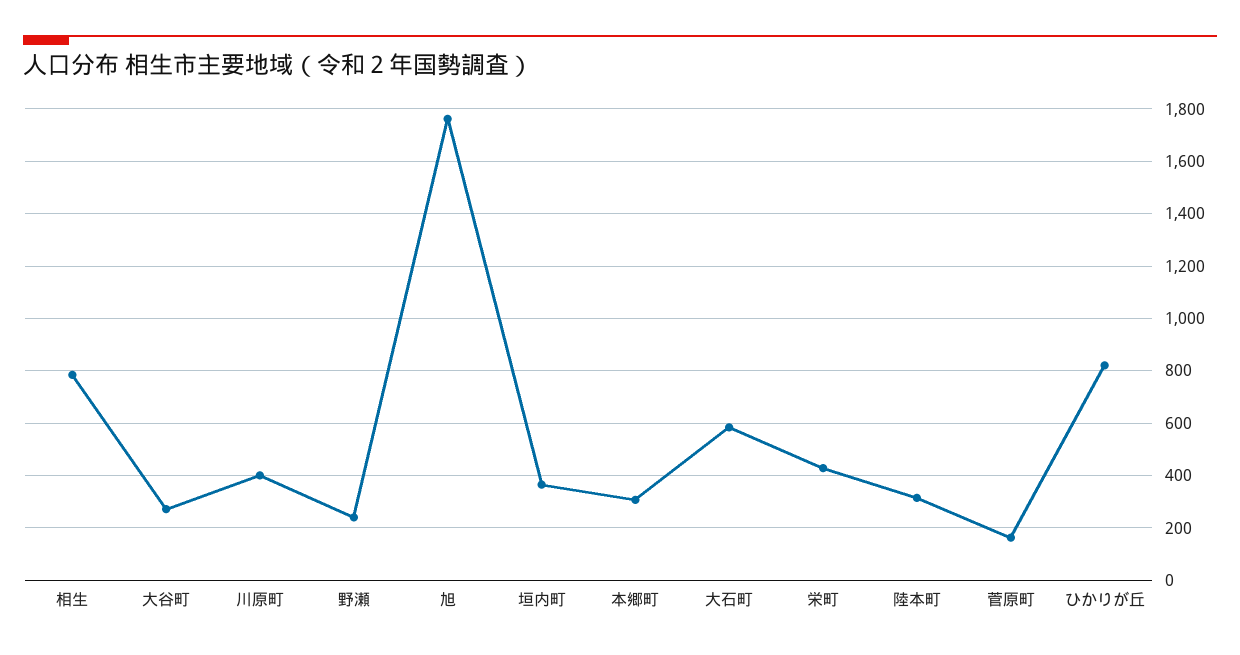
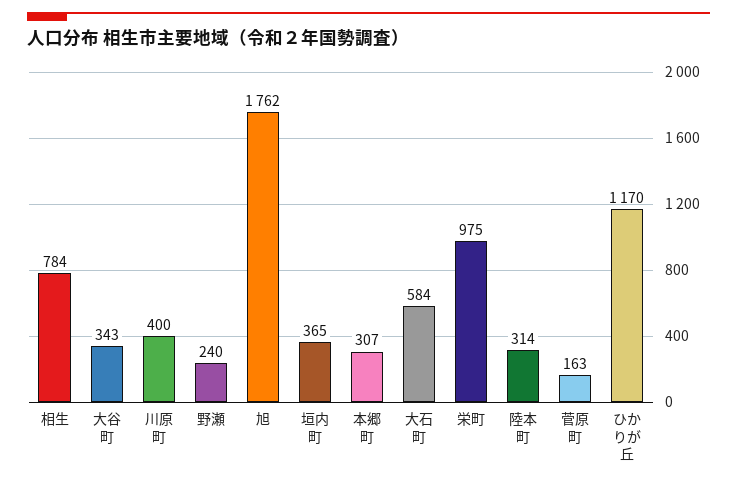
  {
    "相生": 784,
-   "大谷町": 275,
+   "大谷町": 343,
    "川原町": 400,
    "野瀬": 240,
    "旭": 1762,
    "垣内町": 365,
    "本郷町": 307,
    "大石町": 584,
-   "栄町": 425,
+   "栄町": 975,
    "陸本町": 314,
    "菅原町": 163,
-   "ひかりが丘": 825
+   "ひかりが丘": 1170
  }

